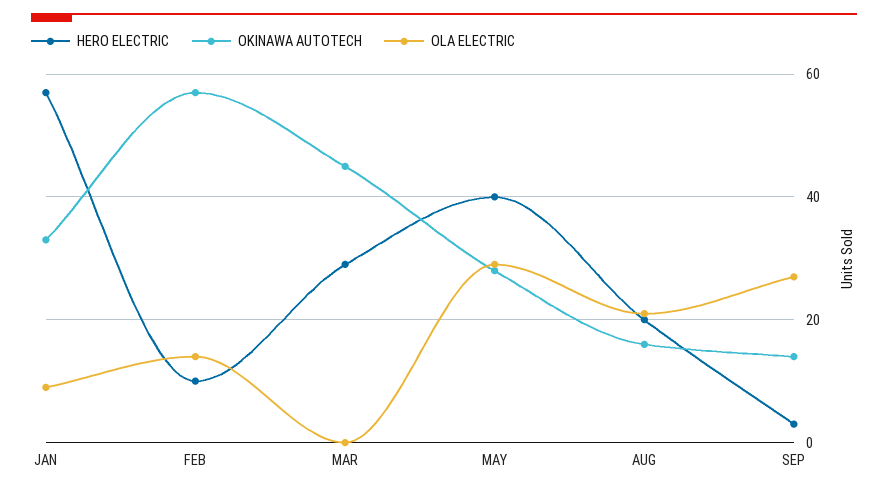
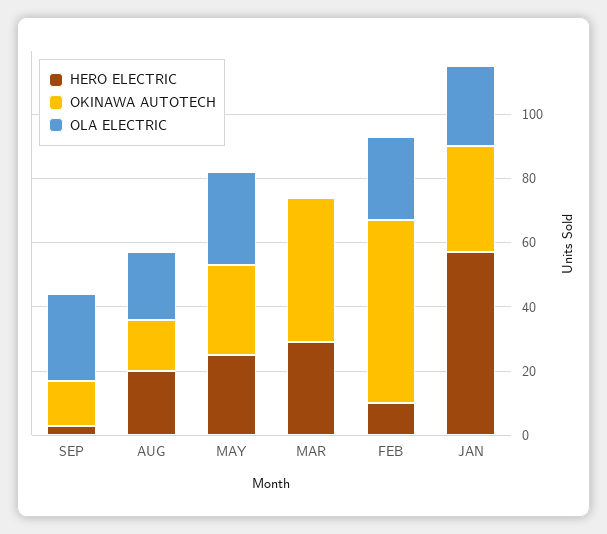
  {
    "HERO ELECTRIC": {
      "JAN": 55,
      "FEB": 10,
      "MAR": 30,
-     "MAY": 40,
+     "MAY": 25,
      "AUG": 20,
      "SEP": 5
    },
    "OKINAWA AUTOTECH": {
      "JAN": 35,
      "FEB": 55,
      "MAR": 45,
      "MAY": 30,
      "AUG": 15,
      "SEP": 15
    },
    "OLA ELECTRIC": {
-     "JAN": 10,
+     "JAN": 25,
-     "FEB": 15,
+     "FEB": 25,
      "MAR": 0,
      "MAY": 30,
      "AUG": 20,
      "SEP": 25
    }
  }

